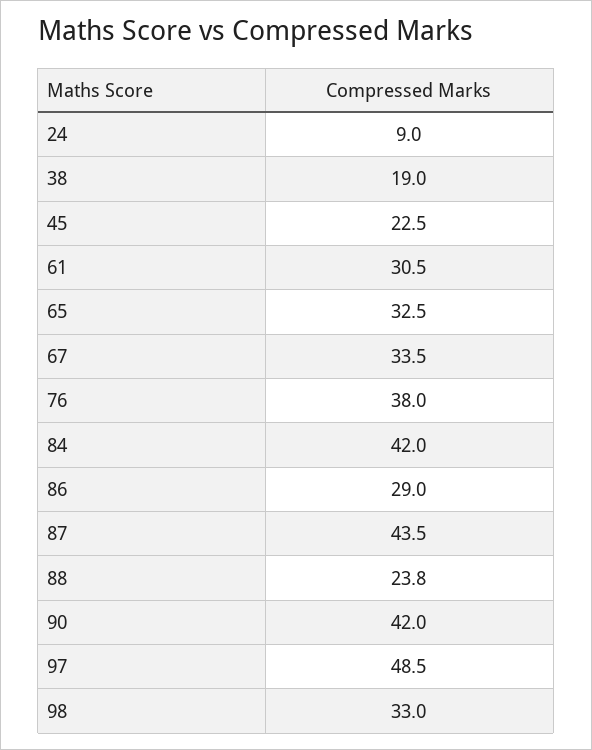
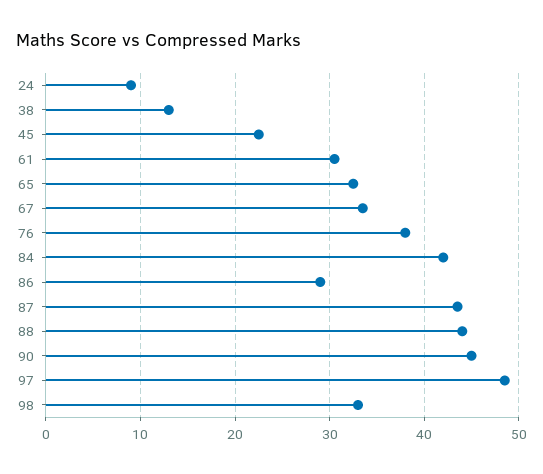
  {
    "24": 9,
-   "38": 19,
+   "38": 13,
    "45": 22.5,
    "61": 30.5,
    "65": 32.5,
    "67": 33.5,
    "76": 38,
    "84": 42,
    "86": 29,
    "87": 43.5,
-   "88": 23.8,
+   "88": 44,
-   "90": 42,
+   "90": 45,
    "97": 48.5,
    "98": 33
  }

